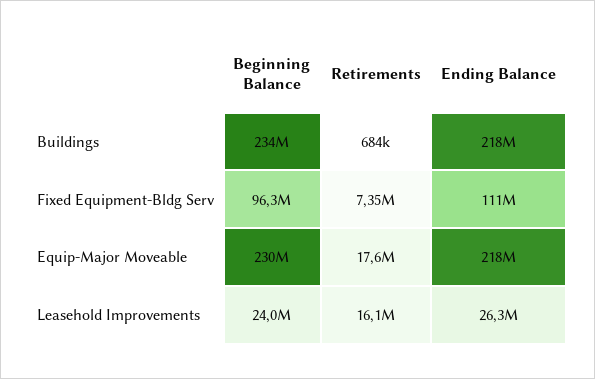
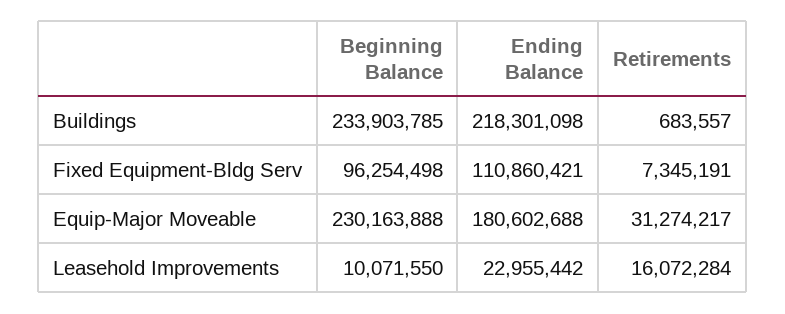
  {
    "Beginning Balance": {
      "Buildings": 233903785,
      "Fixed Equipment-Bldg Serv": 96254498,
      "Equip-Major Moveable": 230163888,
-     "Leasehold Improvements": 24000000
+     "Leasehold Improvements": 10071550
    },
    "Retirements": {
      "Buildings": 683557,
      "Fixed Equipment-Bldg Serv": 7345191,
-     "Equip-Major Moveable": 17600000,
+     "Equip-Major Moveable": 31274217,
      "Leasehold Improvements": 16072284
    },
    "Ending Balance": {
      "Buildings": 218301098,
      "Fixed Equipment-Bldg Serv": 110860421,
-     "Equip-Major Moveable": 218000000,
+     "Equip-Major Moveable": 180602688,
-     "Leasehold Improvements": 26300000
+     "Leasehold Improvements": 22955442
    }
  }

